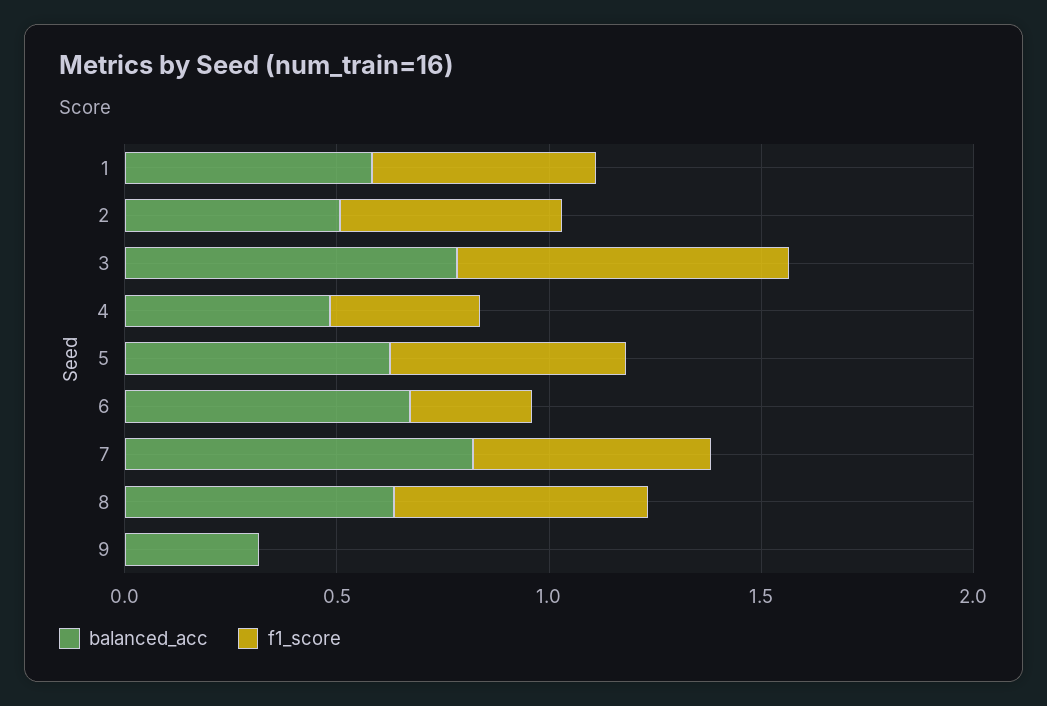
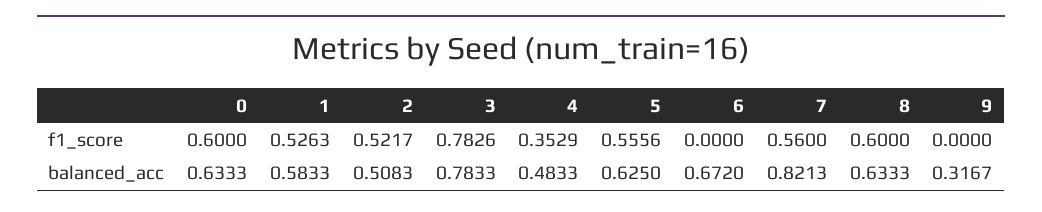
  {
    "balanced_acc": {
      "1": 0.5833,
      "2": 0.5083,
      "3": 0.7833,
      "4": 0.4833,
      "5": 0.625,
      "6": 0.672,
      "7": 0.8213,
      "8": 0.6333,
-     "9": 0.3167
+     "9": 0.3167,
+     "0": 0.6333
    },
    "f1_score": {
      "1": 0.5263,
      "2": 0.5217,
      "3": 0.7826,
      "4": 0.3529,
      "5": 0.5556,
-     "6": 0.3,
+     "6": 0,
      "7": 0.56,
      "8": 0.6,
-     "9": 0
+     "9": 0,
+     "0": 0.6
    }
  }

